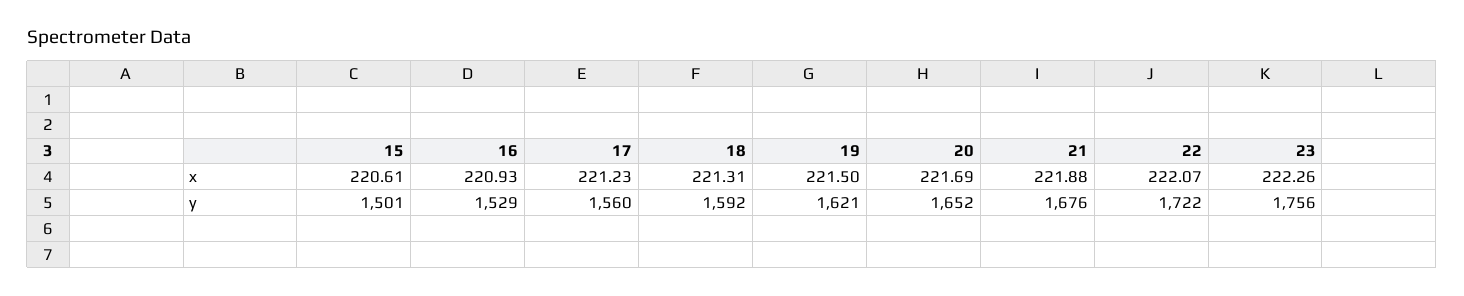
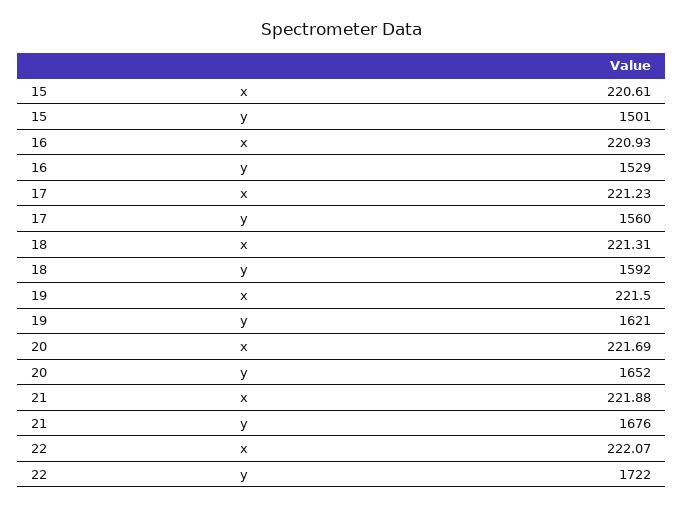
  {
    "15": {
      "x": 220.61,
      "y": 1501
    },
    "16": {
      "x": 220.93,
      "y": 1529
    },
    "17": {
      "x": 221.23,
      "y": 1560
    },
    "18": {
      "x": 221.31,
      "y": 1592
    },
    "19": {
      "x": 221.5,
      "y": 1621
    },
    "20": {
      "x": 221.69,
      "y": 1652
    },
    "21": {
      "x": 221.88,
      "y": 1676
    },
    "22": {
      "x": 222.07,
      "y": 1722
-   },
+   }
-   "23": {
-     "x": 222.26,
-     "y": 1756
-   }
  }

